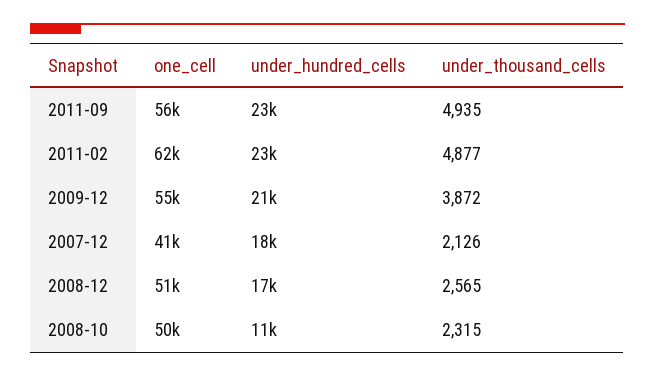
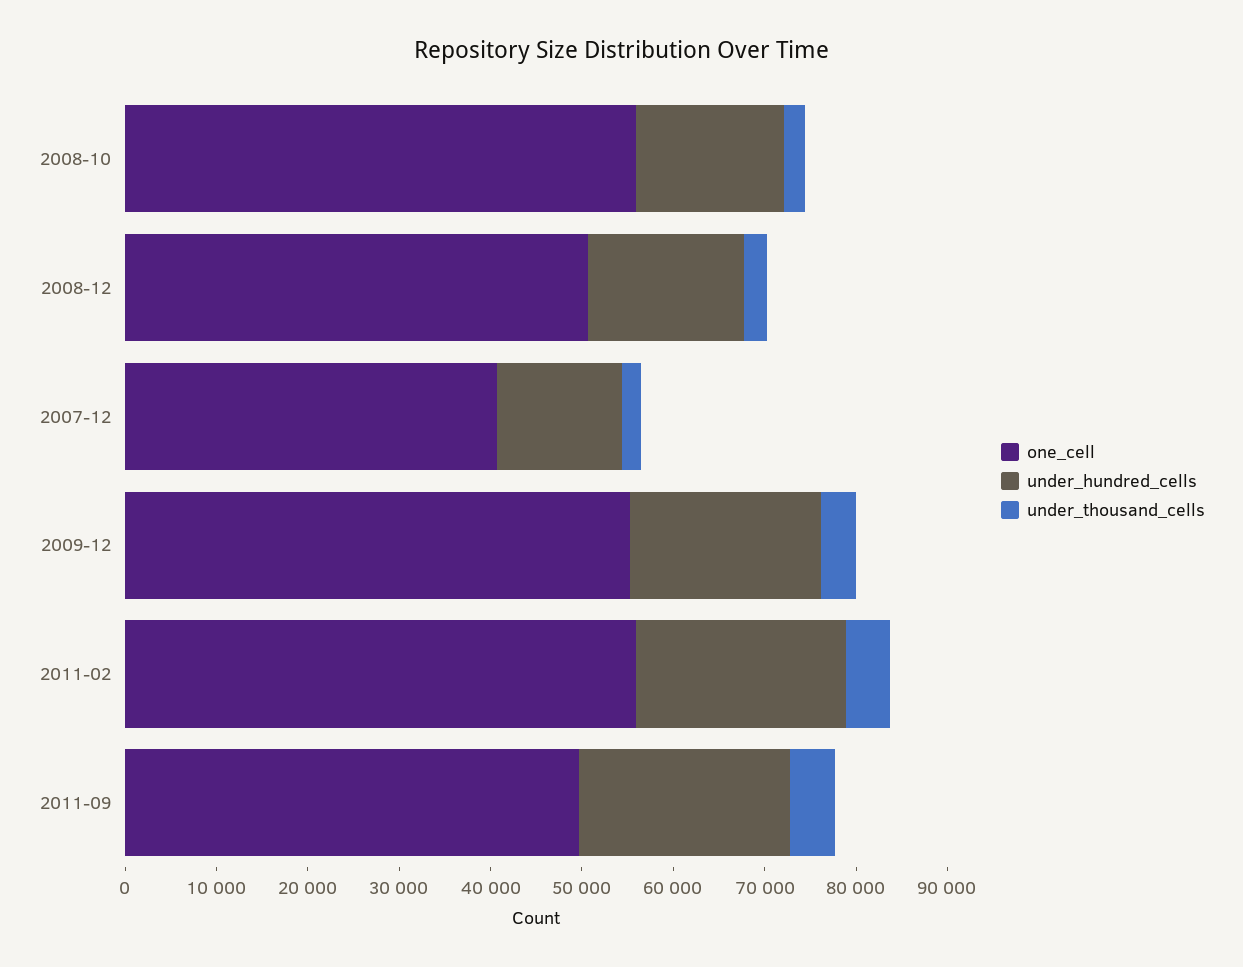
  {
    "one_cell": {
-     "2011-09": 56000,
+     "2011-09": 50000,
-     "2011-02": 62000,
+     "2011-02": 56000,
      "2009-12": 55000,
      "2007-12": 41000,
      "2008-12": 51000,
-     "2008-10": 50000
+     "2008-10": 56000
    },
    "under_hundred_cells": {
      "2011-09": 23000,
      "2011-02": 23000,
      "2009-12": 21000,
-     "2007-12": 18000,
+     "2007-12": 14000,
      "2008-12": 17000,
-     "2008-10": 11000
+     "2008-10": 16000
    },
    "under_thousand_cells": {
      "2011-09": 4935,
      "2011-02": 4877,
      "2009-12": 3872,
      "2007-12": 2126,
      "2008-12": 2565,
      "2008-10": 2315
    }
  }

